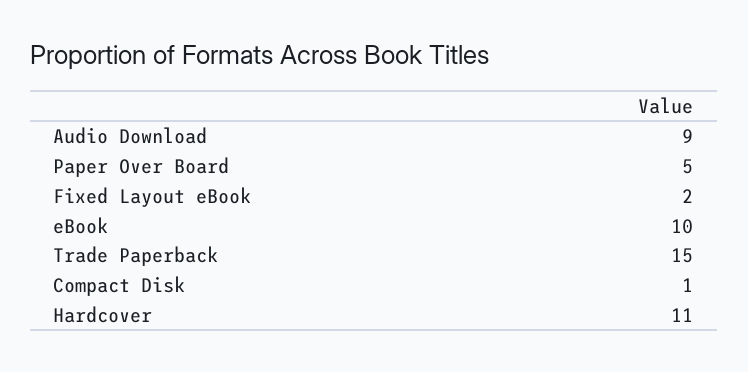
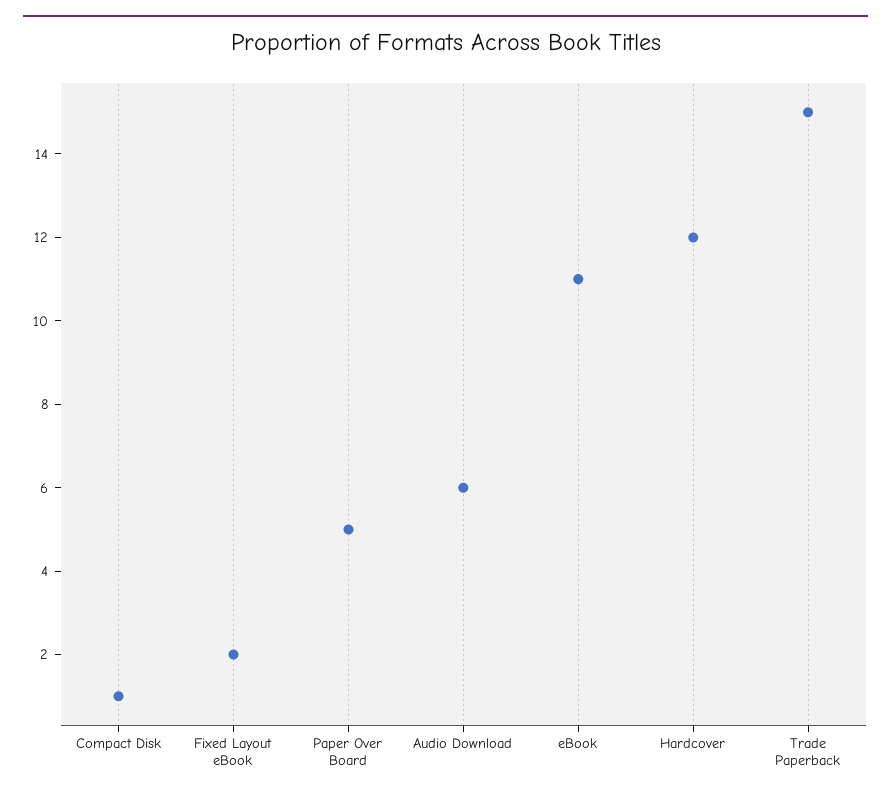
  {
-   "Audio Download": 9,
+   "Audio Download": 6,
    "Paper Over Board": 5,
    "Fixed Layout eBook": 2,
-   "eBook": 10,
+   "eBook": 11,
    "Trade Paperback": 15,
    "Compact Disk": 1,
-   "Hardcover": 11
+   "Hardcover": 12
  }

